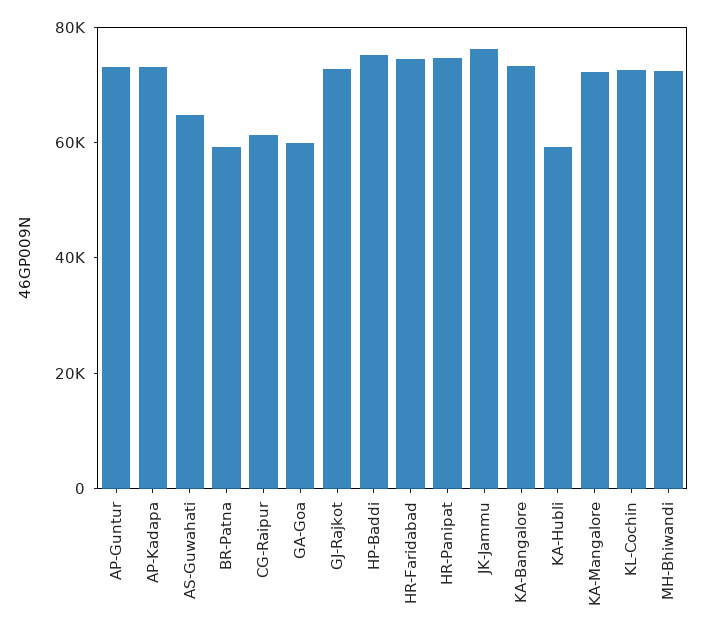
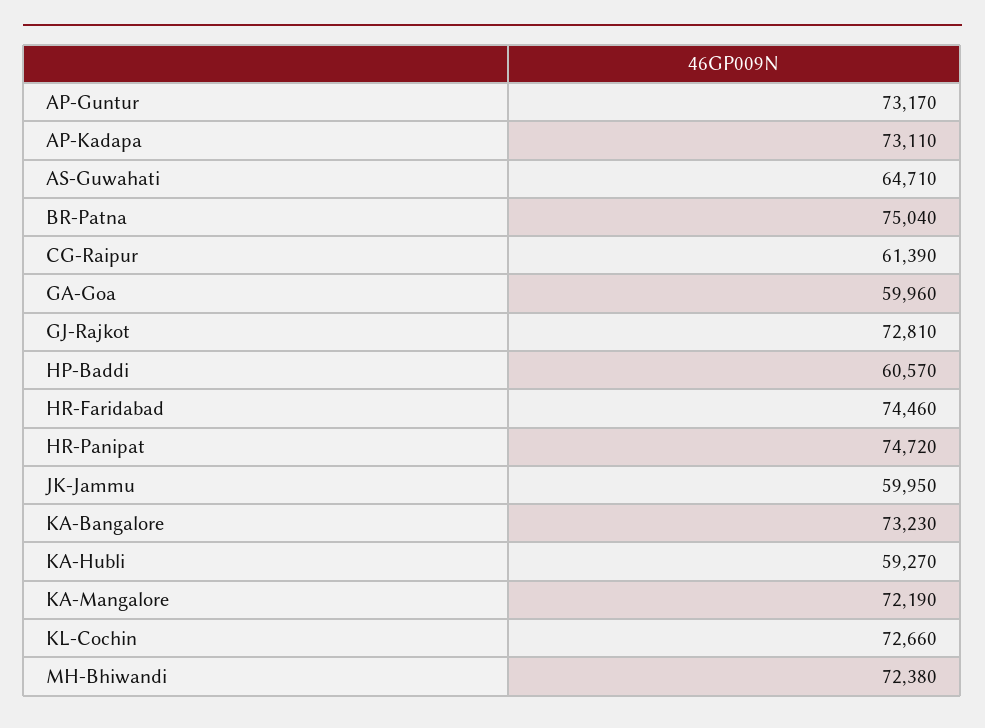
  {
    "AP-Guntur": 73170,
    "AP-Kadapa": 73110,
    "AS-Guwahati": 64710,
-   "BR-Patna": 60000,
+   "BR-Patna": 75040,
    "CG-Raipur": 61390,
    "GA-Goa": 59960,
    "GJ-Rajkot": 72810,
-   "HP-Baddi": 75000,
+   "HP-Baddi": 60570,
    "HR-Faridabad": 74460,
    "HR-Panipat": 74720,
-   "JK-Jammu": 75000,
+   "JK-Jammu": 59950,
    "KA-Bangalore": 73230,
    "KA-Hubli": 59270,
    "KA-Mangalore": 72190,
    "KL-Cochin": 72660,
    "MH-Bhiwandi": 72380
  }

